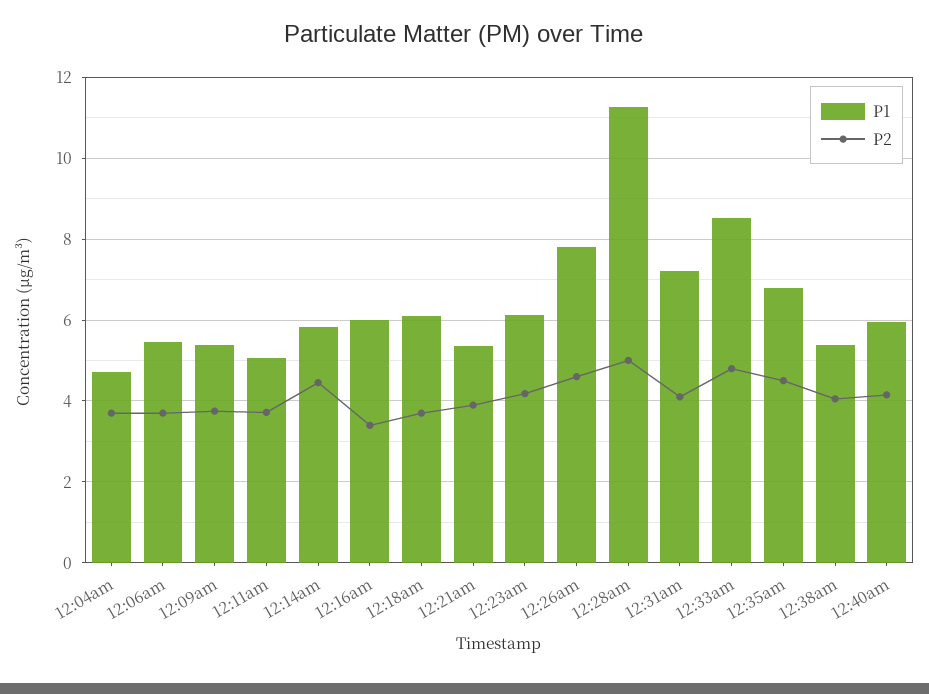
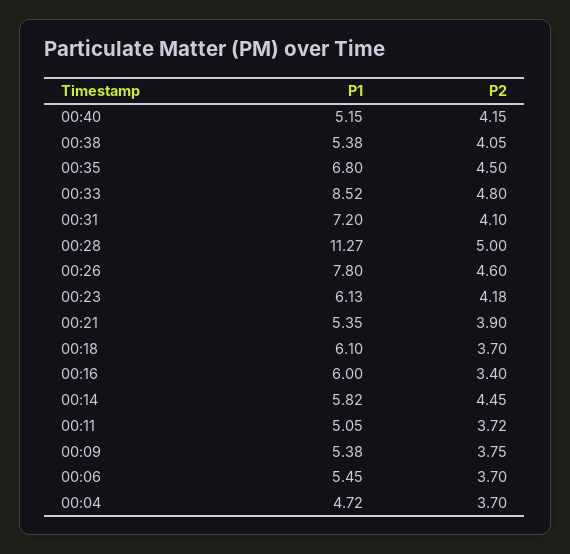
  {
    "P1": {
      "12:04am": 4.72,
      "12:06am": 5.45,
      "12:09am": 5.38,
      "12:11am": 5.05,
      "12:14am": 5.82,
      "12:16am": 6,
      "12:18am": 6.1,
      "12:21am": 5.35,
      "12:23am": 6.13,
      "12:26am": 7.8,
      "12:28am": 11.27,
      "12:31am": 7.2,
      "12:33am": 8.52,
      "12:35am": 6.8,
      "12:38am": 5.38,
-     "12:40am": 6
+     "12:40am": 5.15
    },
    "P2": {
      "12:04am": 3.7,
      "12:06am": 3.7,
      "12:09am": 3.75,
      "12:11am": 3.72,
      "12:14am": 4.45,
      "12:16am": 3.4,
      "12:18am": 3.7,
      "12:21am": 3.9,
      "12:23am": 4.18,
      "12:26am": 4.6,
      "12:28am": 5,
      "12:31am": 4.1,
      "12:33am": 4.8,
      "12:35am": 4.5,
      "12:38am": 4.05,
      "12:40am": 4.15
    }
  }

